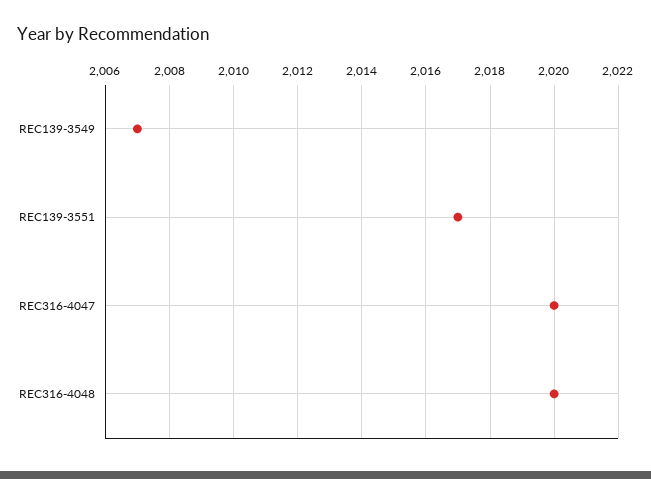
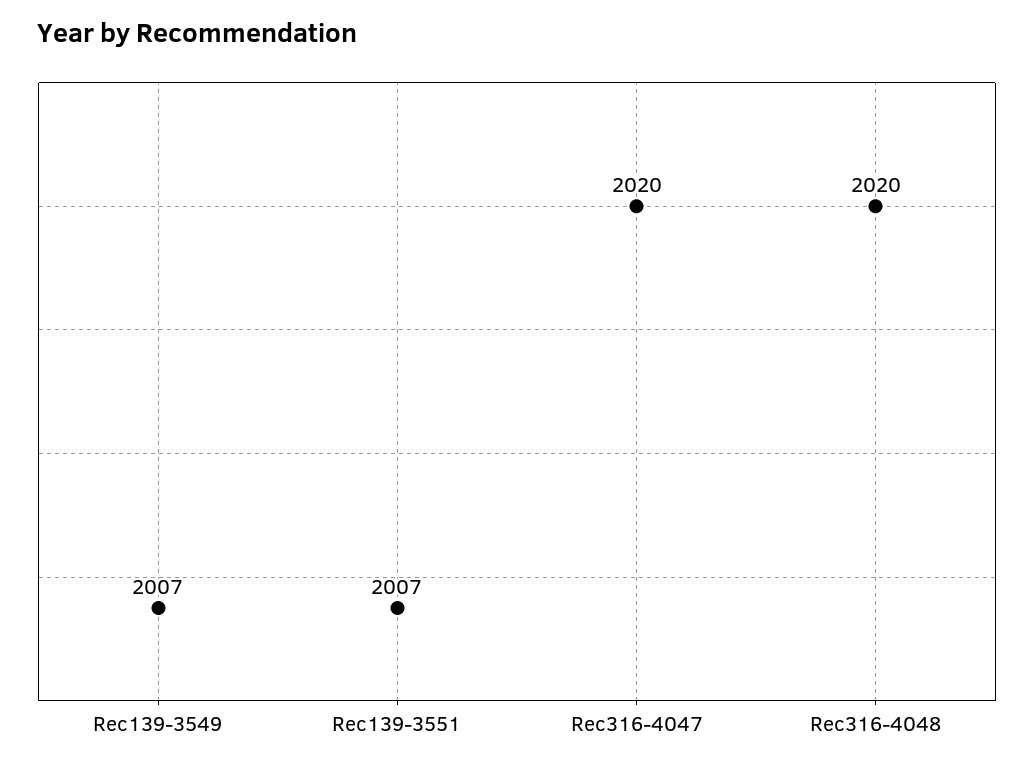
  {
    "REC139-3549": 2007,
-   "REC139-3551": 2017,
+   "REC139-3551": 2007,
    "REC316-4047": 2020,
    "REC316-4048": 2020
  }

